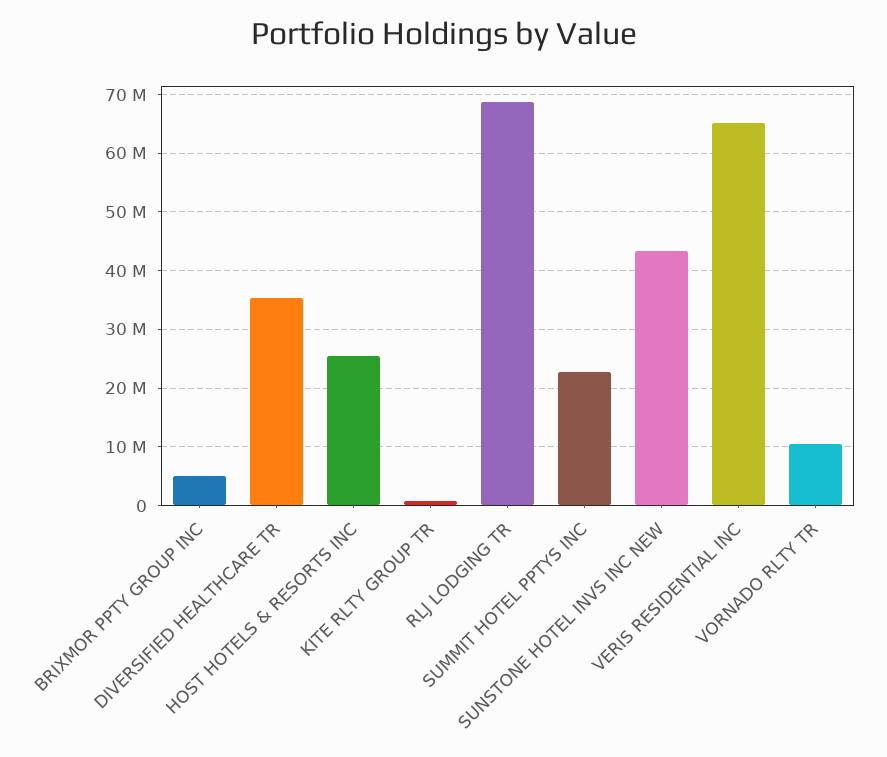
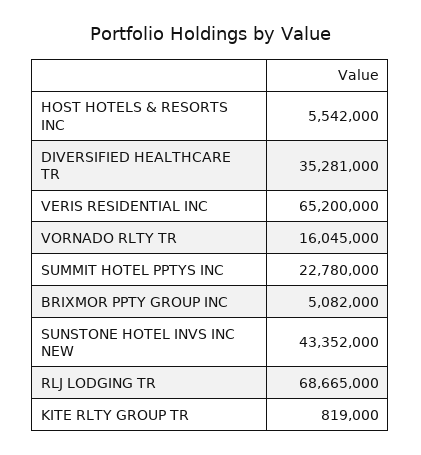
  {
    "BRIXMOR PPTY GROUP INC": 5082000,
    "DIVERSIFIED HEALTHCARE TR": 35281000,
-   "HOST HOTELS & RESORTS INC": 26000000,
+   "HOST HOTELS & RESORTS INC": 5542000,
    "KITE RLTY GROUP TR": 819000,
    "RLJ LODGING TR": 68665000,
    "SUMMIT HOTEL PPTYS INC": 22780000,
    "SUNSTONE HOTEL INVS INC NEW": 43352000,
    "VERIS RESIDENTIAL INC": 65200000,
-   "VORNADO RLTY TR": 10000000
+   "VORNADO RLTY TR": 16045000
  }

